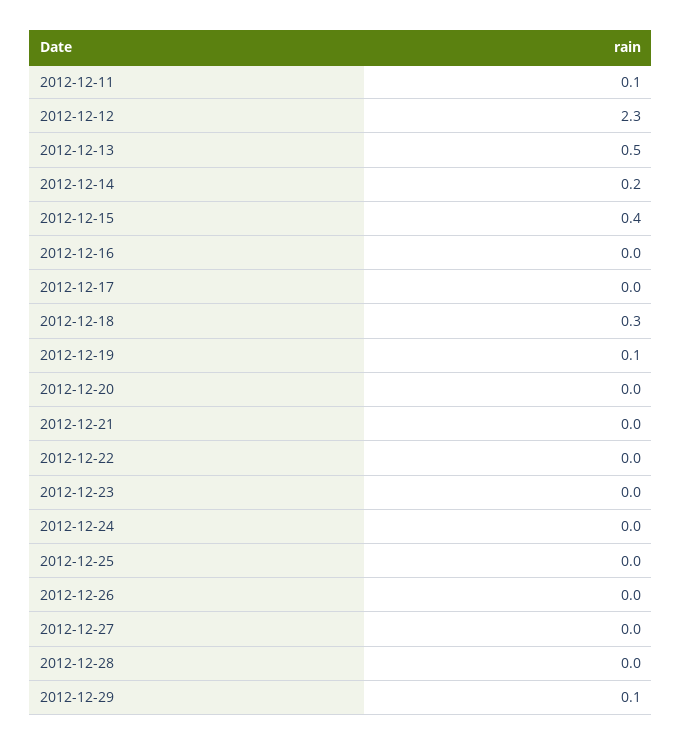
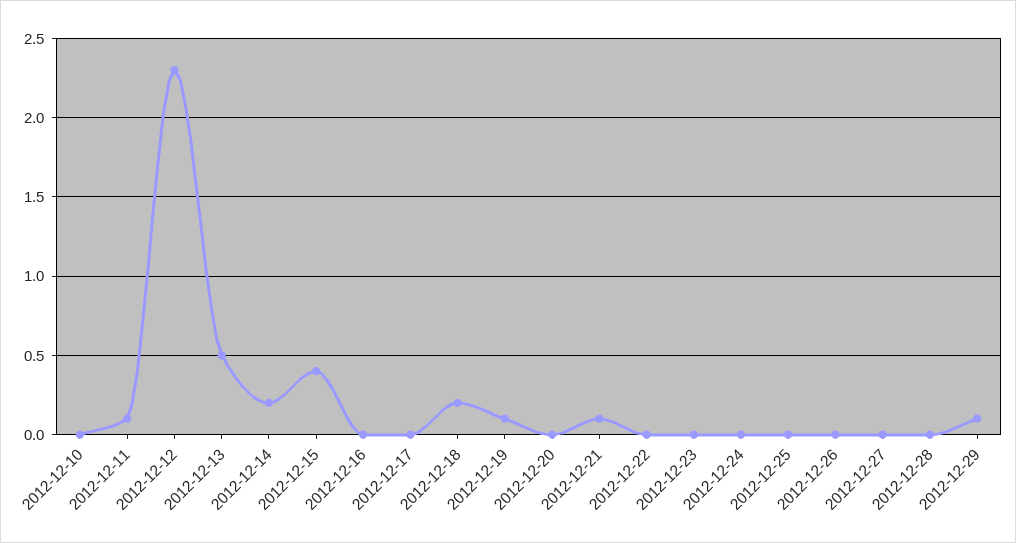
  {
    "2012-12-11": 0.1,
    "2012-12-12": 2.3,
    "2012-12-13": 0.5,
    "2012-12-14": 0.2,
    "2012-12-15": 0.4,
    "2012-12-16": 0,
    "2012-12-17": 0,
-   "2012-12-18": 0.3,
+   "2012-12-18": 0.2,
    "2012-12-19": 0.1,
    "2012-12-20": 0,
-   "2012-12-21": 0,
+   "2012-12-21": 0.1,
    "2012-12-22": 0,
    "2012-12-23": 0,
    "2012-12-24": 0,
    "2012-12-25": 0,
    "2012-12-26": 0,
    "2012-12-27": 0,
    "2012-12-28": 0,
-   "2012-12-29": 0.1
+   "2012-12-29": 0.1,
+   "2012-12-10": 0
  }

